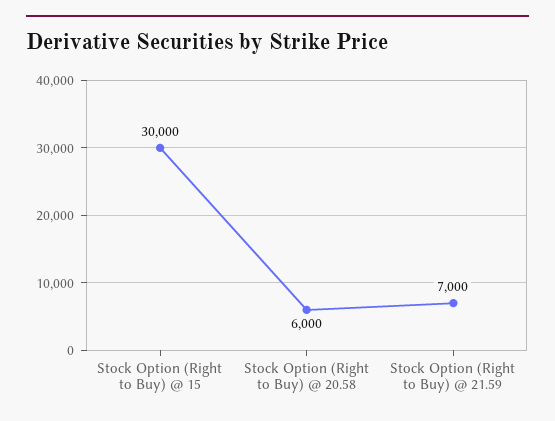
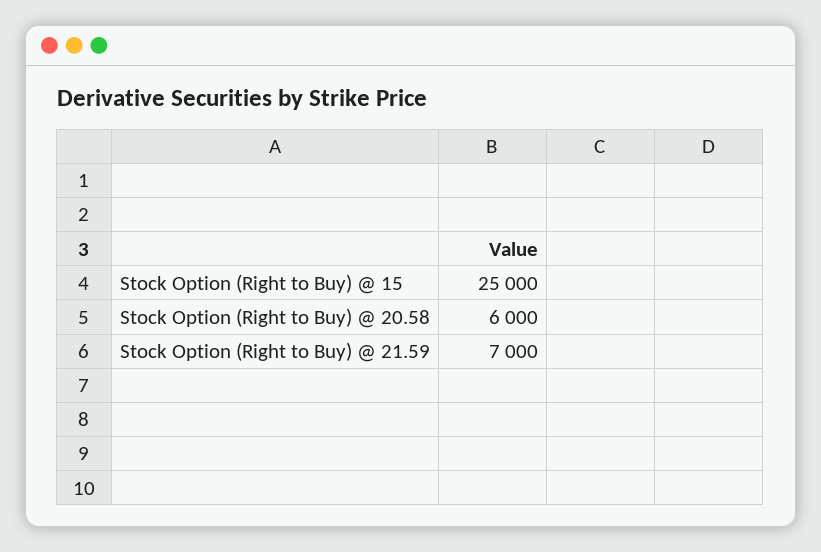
  {
-   "Stock Option (Right to Buy) @ 15": 30000,
+   "Stock Option (Right to Buy) @ 15": 25000,
    "Stock Option (Right to Buy) @ 20.58": 6000,
    "Stock Option (Right to Buy) @ 21.59": 7000
  }

